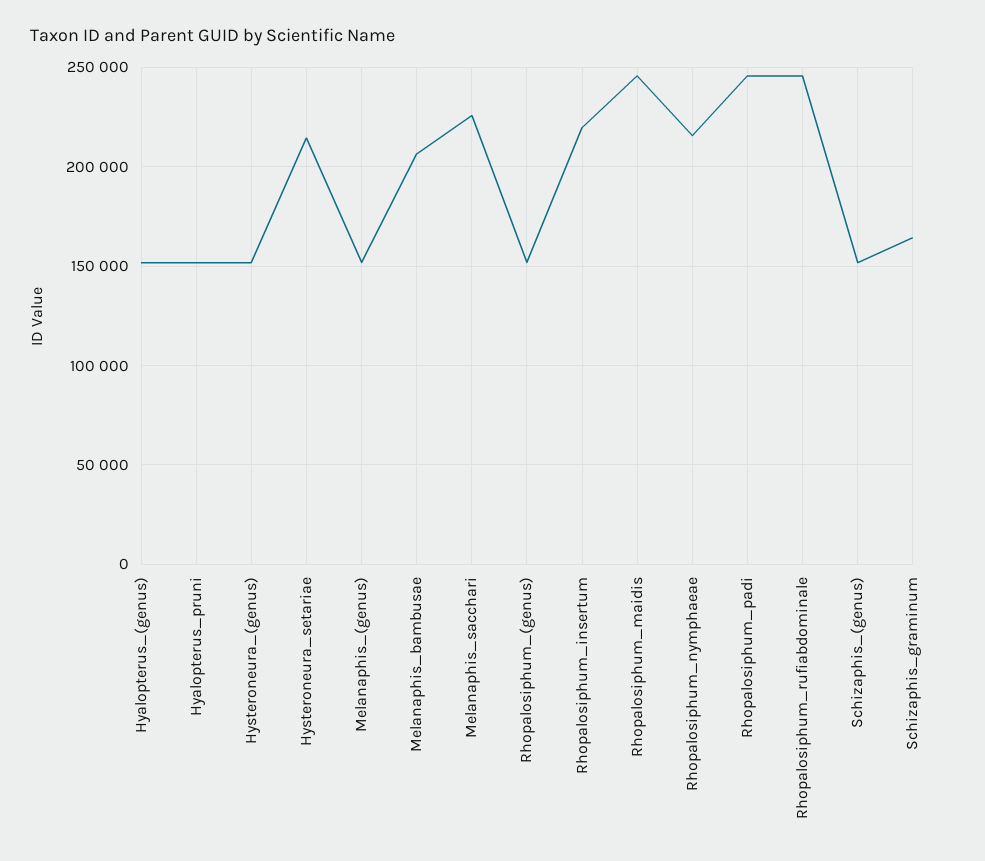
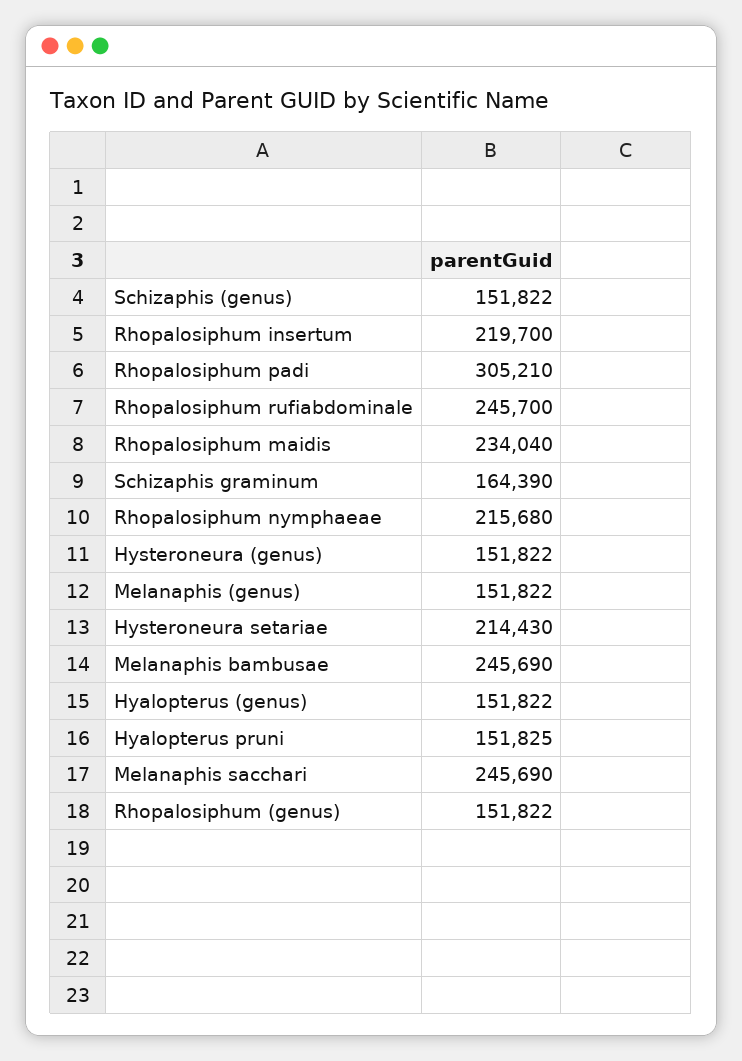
  {
    "Hyalopterus_(genus)": 151822,
    "Hyalopterus_pruni": 151825,
    "Hysteroneura_(genus)": 151822,
    "Hysteroneura_setariae": 214430,
    "Melanaphis_(genus)": 151822,
-   "Melanaphis_bambusae": 205000,
+   "Melanaphis_bambusae": 245690,
-   "Melanaphis_sacchari": 225000,
+   "Melanaphis_sacchari": 245690,
    "Rhopalosiphum_(genus)": 151822,
    "Rhopalosiphum_insertum": 219700,
-   "Rhopalosiphum_maidis": 245000,
+   "Rhopalosiphum_maidis": 234040,
    "Rhopalosiphum_nymphaeae": 215680,
-   "Rhopalosiphum_padi": 245000,
+   "Rhopalosiphum_padi": 305210,
    "Rhopalosiphum_rufiabdominale": 245700,
    "Schizaphis_(genus)": 151822,
    "Schizaphis_graminum": 164390
  }

